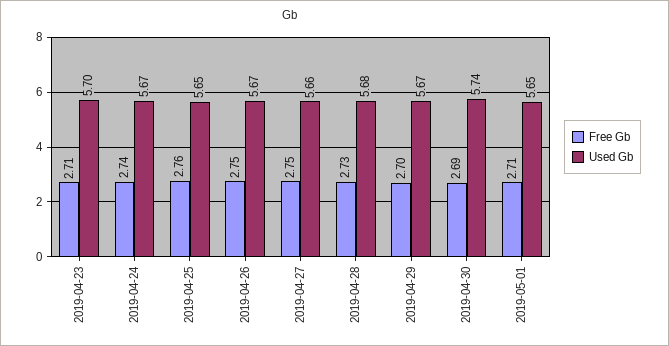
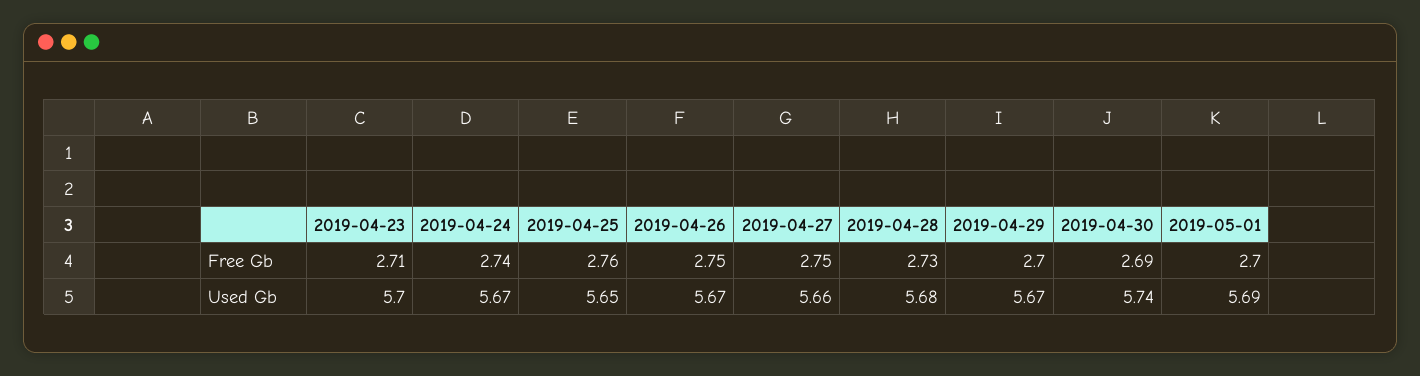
  {
    "Free Gb": {
      "2019-04-23": 2.71,
      "2019-04-24": 2.74,
      "2019-04-25": 2.76,
      "2019-04-26": 2.75,
      "2019-04-27": 2.75,
      "2019-04-28": 2.73,
      "2019-04-29": 2.7,
      "2019-04-30": 2.69,
-     "2019-05-01": 2.71
+     "2019-05-01": 2.7
    },
    "Used Gb": {
      "2019-04-23": 5.7,
      "2019-04-24": 5.67,
      "2019-04-25": 5.65,
      "2019-04-26": 5.67,
      "2019-04-27": 5.66,
      "2019-04-28": 5.68,
      "2019-04-29": 5.67,
      "2019-04-30": 5.74,
-     "2019-05-01": 5.65
+     "2019-05-01": 5.69
    }
  }

